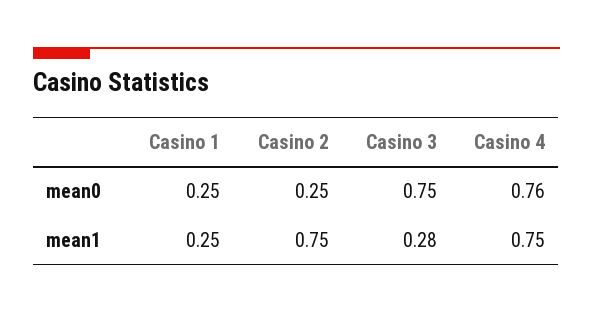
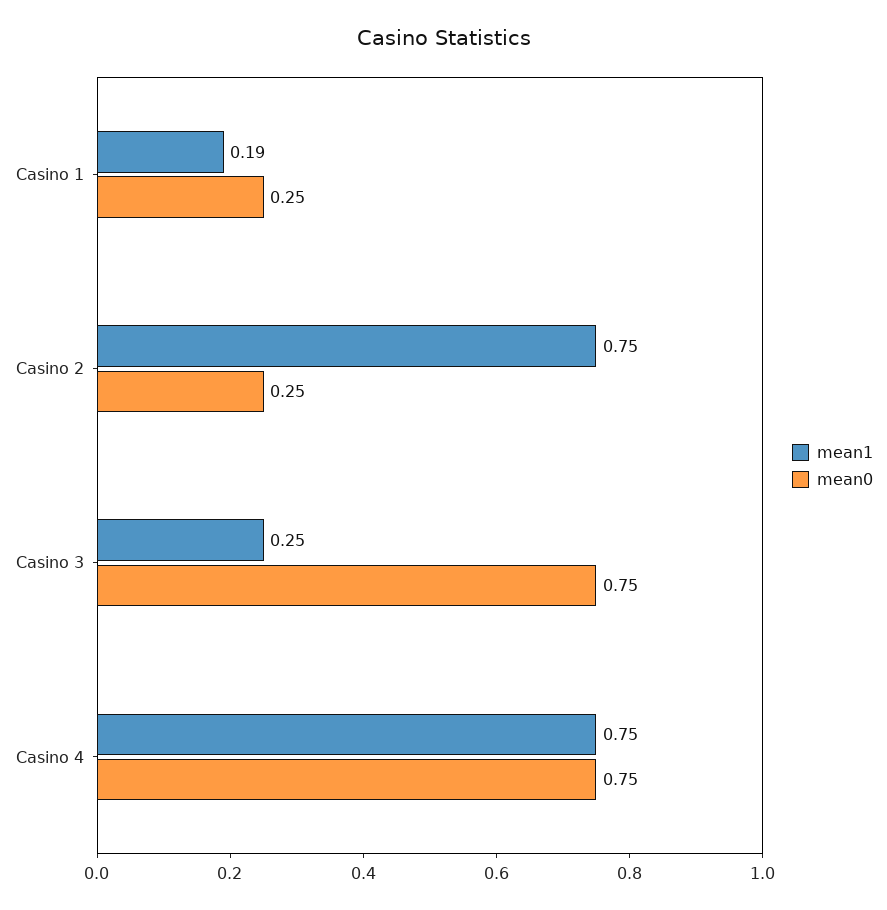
  {
    "mean0": {
      "Casino 1": 0.25,
      "Casino 2": 0.25,
      "Casino 3": 0.75,
-     "Casino 4": 0.76
+     "Casino 4": 0.75
    },
    "mean1": {
-     "Casino 1": 0.25,
+     "Casino 1": 0.19,
      "Casino 2": 0.75,
-     "Casino 3": 0.28,
+     "Casino 3": 0.25,
      "Casino 4": 0.75
    }
  }

